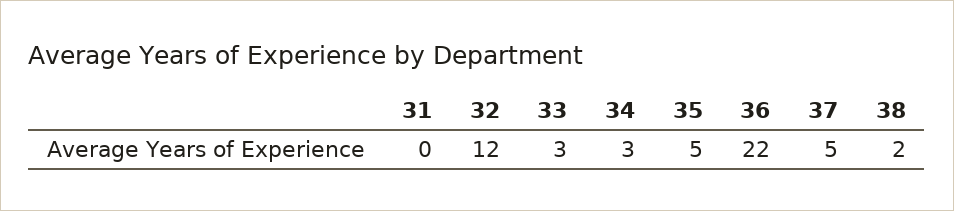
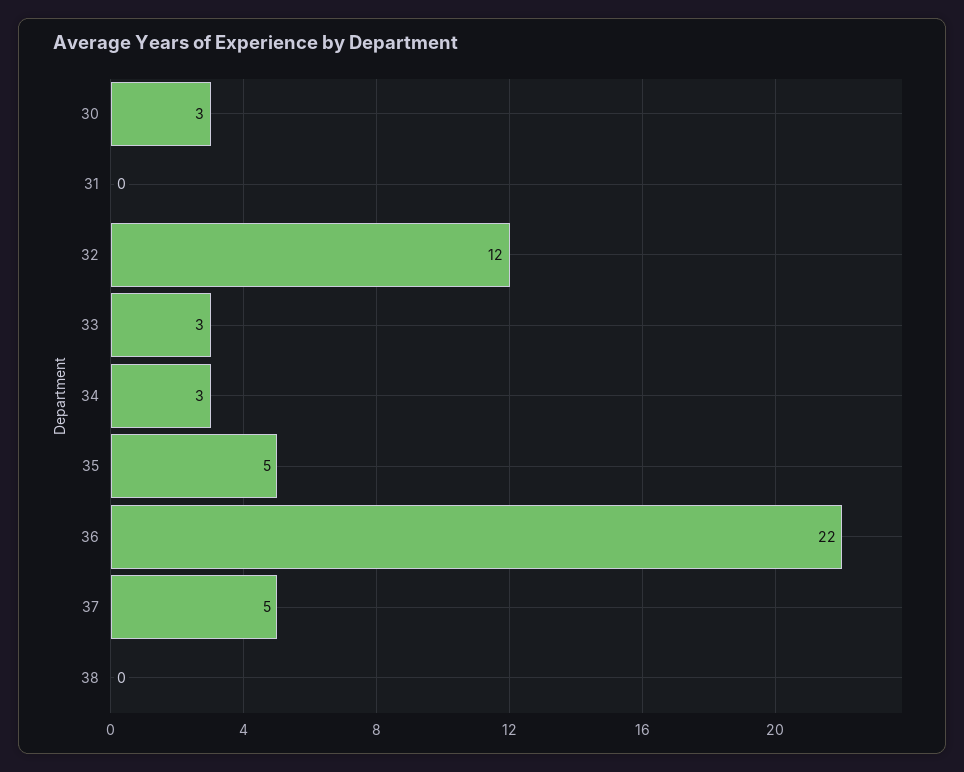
  {
    "31": 0,
    "32": 12,
    "33": 3,
    "34": 3,
    "35": 5,
    "36": 22,
    "37": 5,
-   "38": 2
+   "38": 0,
+   "30": 3
  }

